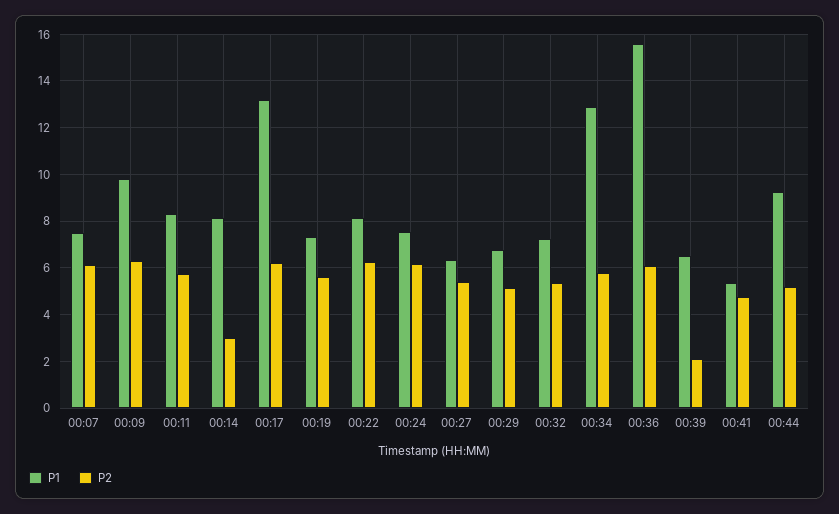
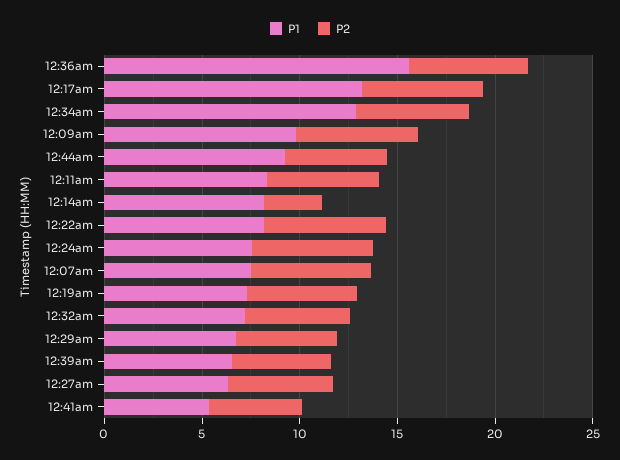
  {
    "P1": {
      "00:07": 7.5,
      "00:09": 10,
      "00:11": 8.5,
      "00:14": 8,
      "00:17": 13,
      "00:19": 7.5,
      "00:22": 8,
      "00:24": 7.5,
      "00:27": 6.5,
      "00:29": 7,
      "00:32": 7,
      "00:34": 13,
      "00:36": 15.5,
      "00:39": 6.5,
      "00:41": 5.5,
      "00:44": 9.5
    },
    "P2": {
      "00:07": 6,
      "00:09": 6.5,
      "00:11": 6,
      "00:14": 3,
      "00:17": 6,
      "00:19": 5.5,
      "00:22": 6.5,
      "00:24": 6,
      "00:27": 5.5,
      "00:29": 5,
      "00:32": 5.5,
      "00:34": 6,
      "00:36": 6,
-     "00:39": 2,
+     "00:39": 5,
      "00:41": 5,
      "00:44": 5
    }
  }

